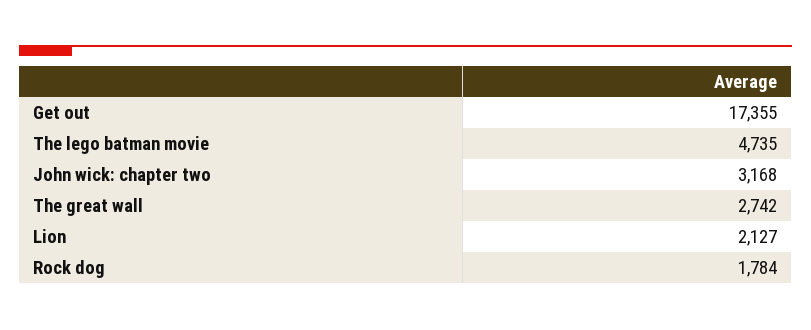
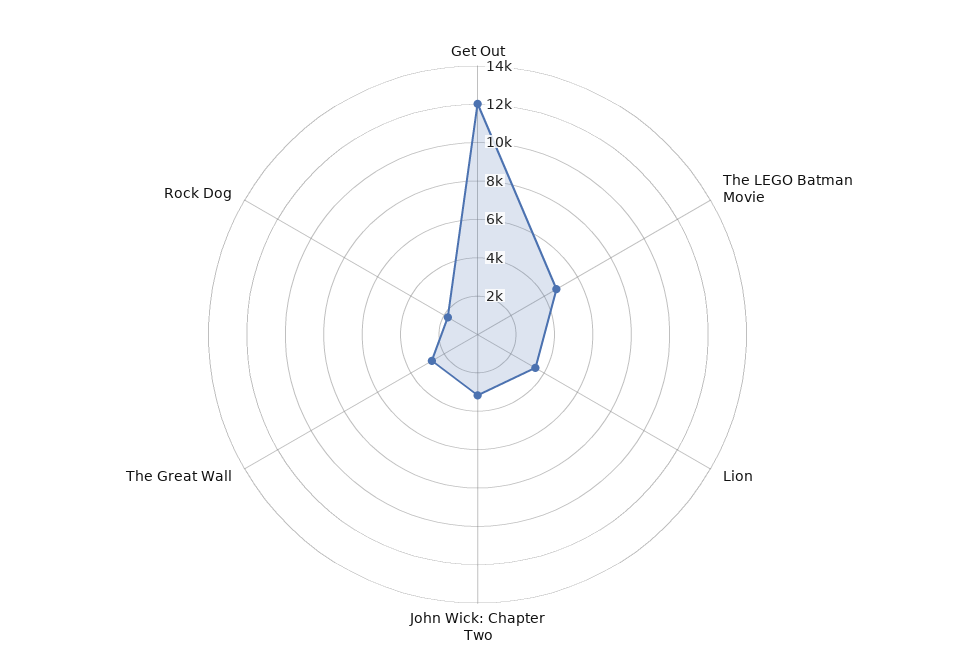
  {
-   "Get out": 17355,
+   "Get out": 12000,
    "The lego batman movie": 4735,
    "John wick: chapter two": 3168,
    "The great wall": 2742,
-   "Lion": 2127,
+   "Lion": 3500,
    "Rock dog": 1784
  }

